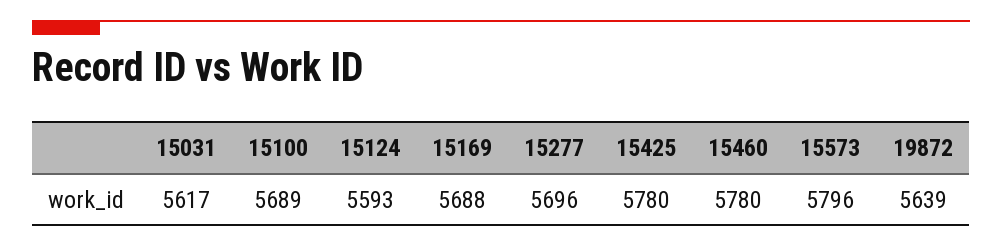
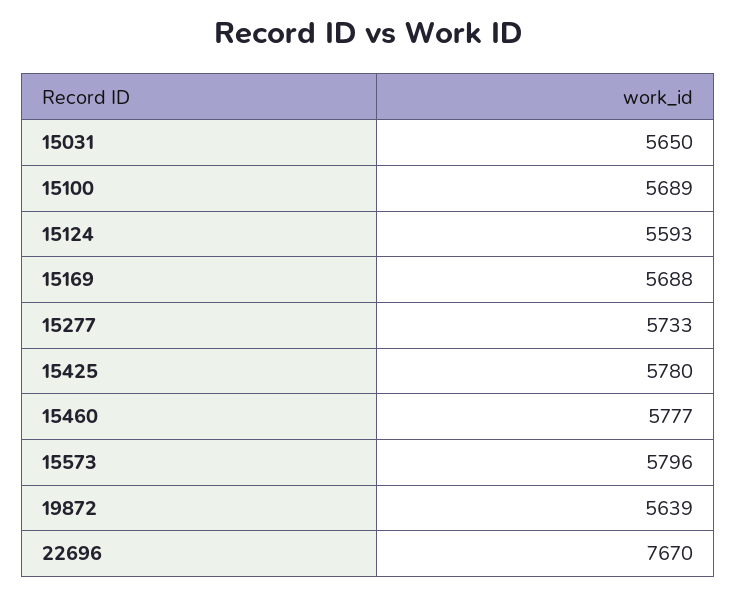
  {
-   "15031": 5617,
+   "15031": 5650,
    "15100": 5689,
    "15124": 5593,
    "15169": 5688,
-   "15277": 5696,
+   "15277": 5733,
    "15425": 5780,
-   "15460": 5780,
+   "15460": 5777,
    "15573": 5796,
-   "19872": 5639
+   "19872": 5639,
+   "22696": 7670
  }

